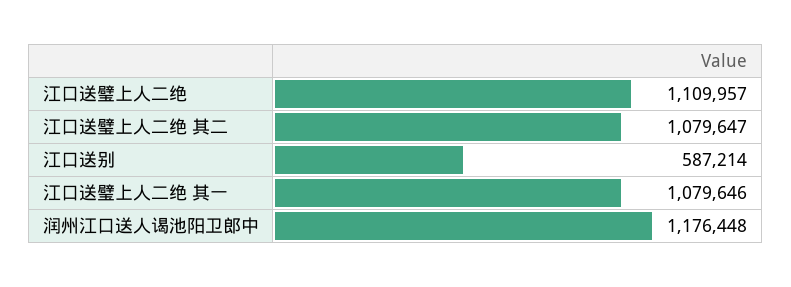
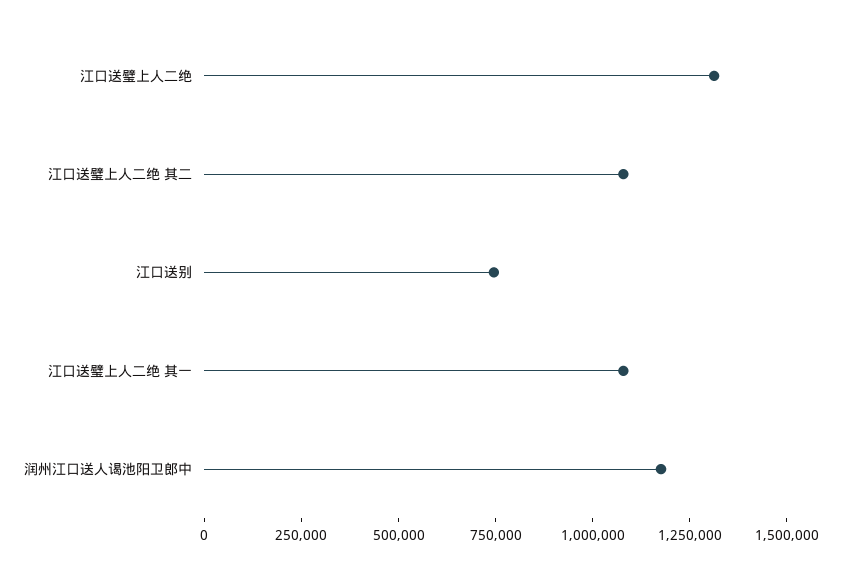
  {
-   "江口送璧上人二绝": 1109957,
+   "江口送璧上人二绝": 1300000,
    "江口送璧上人二绝 其二": 1079647,
-   "江口送别": 587214,
+   "江口送别": 750000,
    "江口送璧上人二绝 其一": 1079646,
    "润州江口送人谒池阳卫郎中": 1176448
  }

